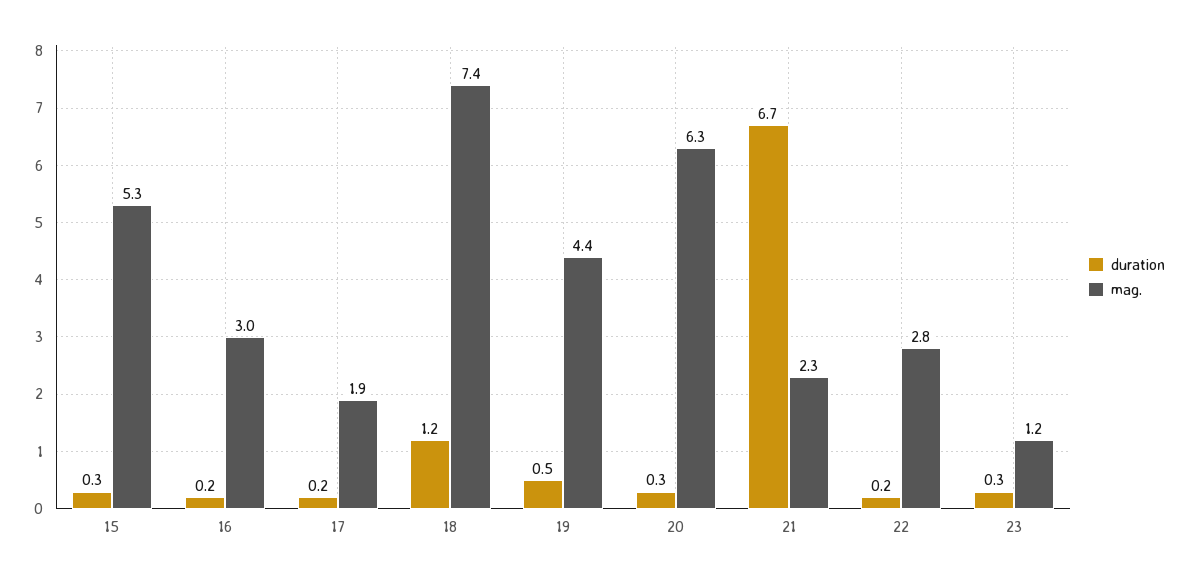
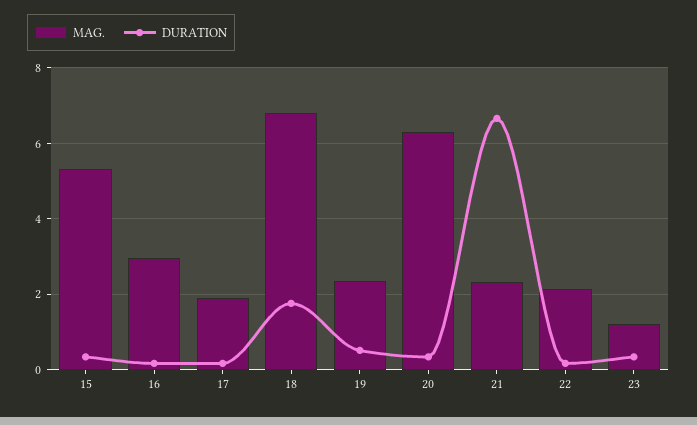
  {
    "duration": {
      "15": 0.3,
      "16": 0.2,
      "17": 0.2,
-     "18": 1.2,
+     "18": 1.8,
      "19": 0.5,
      "20": 0.3,
      "21": 6.7,
      "22": 0.2,
      "23": 0.3
    },
    "mag.": {
      "15": 5.3,
      "16": 3,
      "17": 1.9,
-     "18": 7.4,
+     "18": 6.8,
-     "19": 4.4,
+     "19": 2.4,
      "20": 6.3,
      "21": 2.3,
-     "22": 2.8,
+     "22": 2.2,
      "23": 1.2
    }
  }

